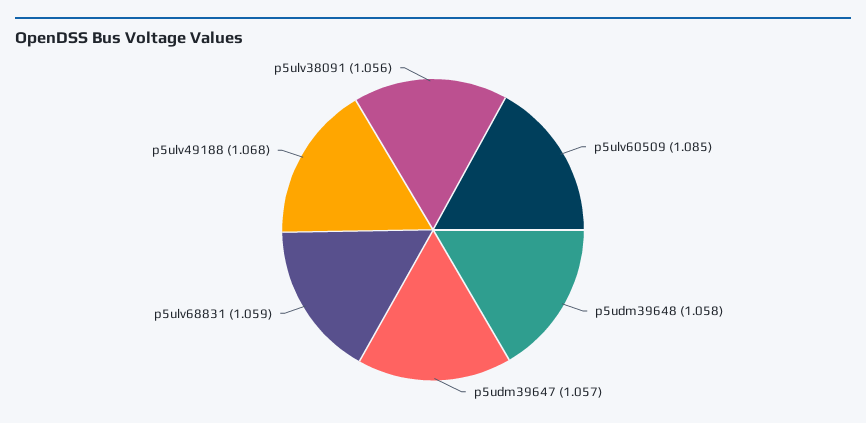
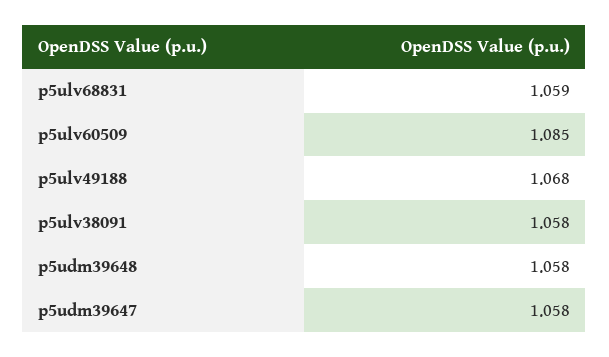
  {
    "p5ulv60509": 1.085,
    "p5udm39648": 1.058,
-   "p5udm39647": 1.057,
+   "p5udm39647": 1.058,
    "p5ulv68831": 1.059,
    "p5ulv49188": 1.068,
-   "p5ulv38091": 1.056
+   "p5ulv38091": 1.058
  }

